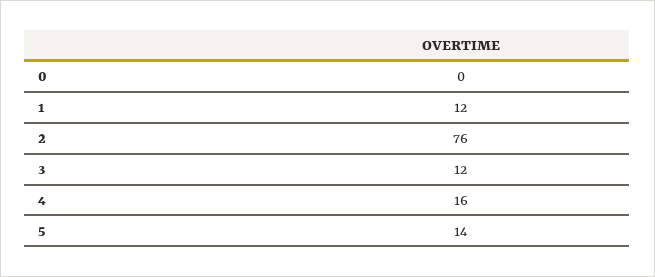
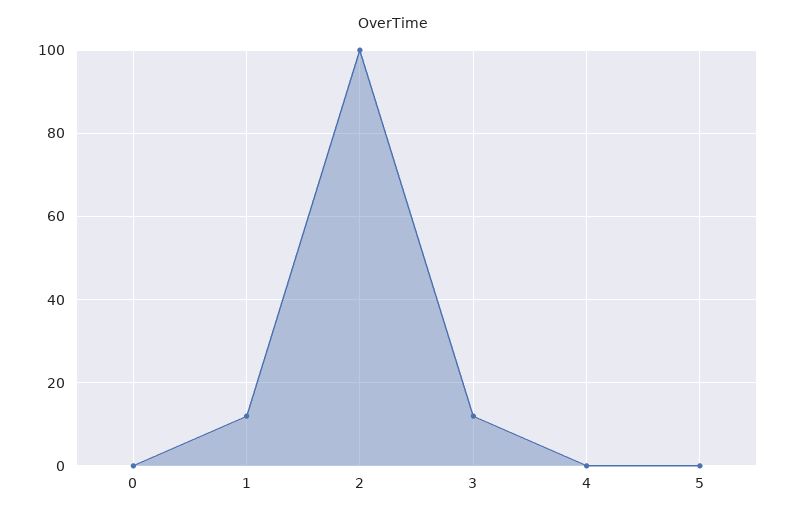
  {
    "0": 0,
    "1": 12,
-   "2": 76,
+   "2": 100,
    "3": 12,
-   "4": 16,
+   "4": 0,
-   "5": 14
+   "5": 0
  }

